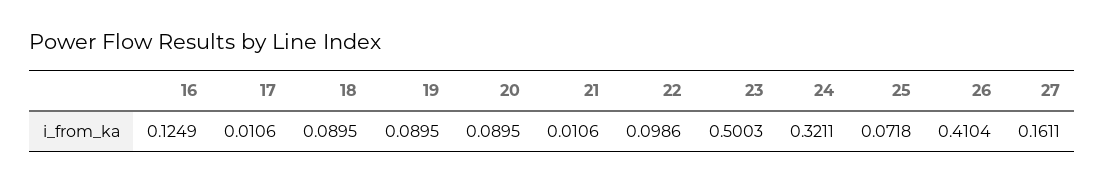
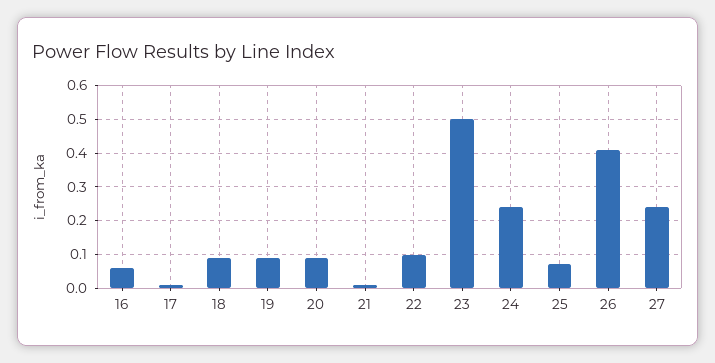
  {
-   "16": 0.1249,
+   "16": 0.06,
    "17": 0.0106,
    "18": 0.0895,
    "19": 0.0895,
    "20": 0.0895,
    "21": 0.0106,
    "22": 0.0986,
    "23": 0.5003,
-   "24": 0.3211,
+   "24": 0.24,
    "25": 0.0718,
    "26": 0.4104,
-   "27": 0.1611
+   "27": 0.24
  }

